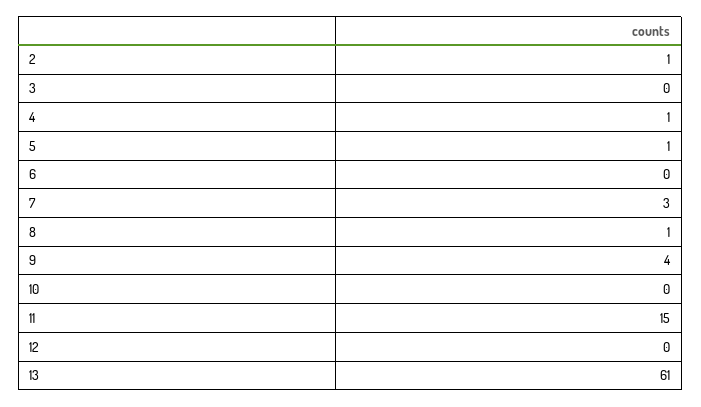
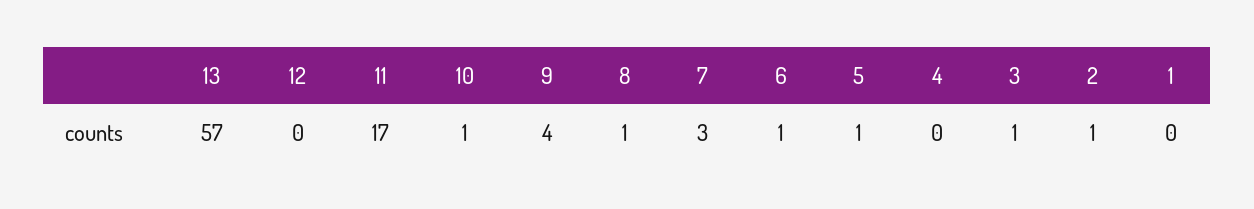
  {
    "2": 1,
-   "3": 0,
+   "3": 1,
-   "4": 1,
+   "4": 0,
    "5": 1,
-   "6": 0,
+   "6": 1,
    "7": 3,
    "8": 1,
    "9": 4,
-   "10": 0,
+   "10": 1,
-   "11": 15,
+   "11": 17,
    "12": 0,
-   "13": 61
+   "13": 57,
+   "1": 0
  }

